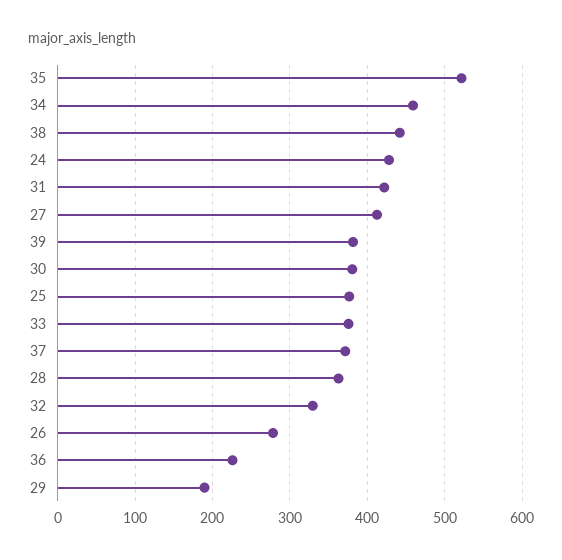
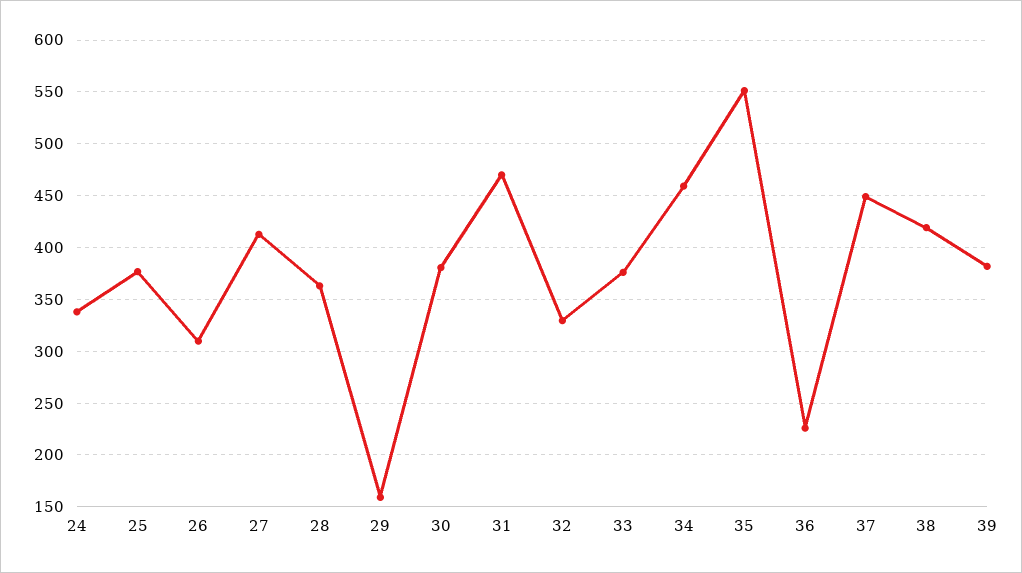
  {
-   "35": 520,
+   "35": 550,
    "34": 460,
-   "38": 440,
+   "38": 420,
-   "24": 430,
+   "24": 340,
-   "31": 420,
+   "31": 470,
    "27": 410,
    "39": 380,
    "30": 380,
    "25": 380,
    "33": 380,
-   "37": 370,
+   "37": 450,
    "28": 360,
    "32": 330,
-   "26": 280,
+   "26": 310,
    "36": 230,
-   "29": 190
+   "29": 160
  }

